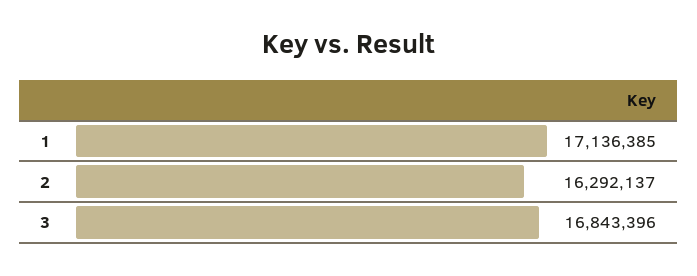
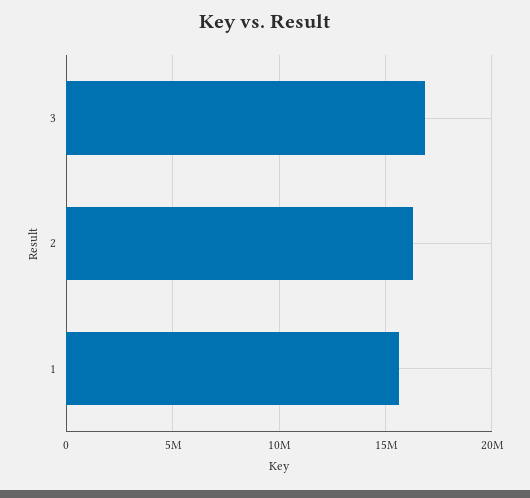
  {
-   "1": 17136385,
+   "1": 15500000,
    "2": 16292137,
    "3": 16843396
  }

